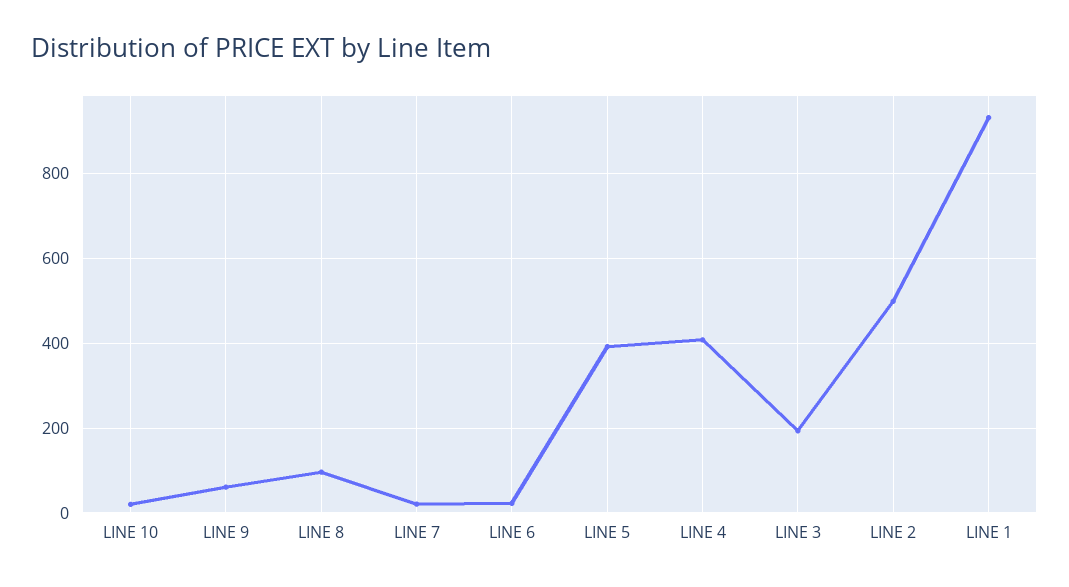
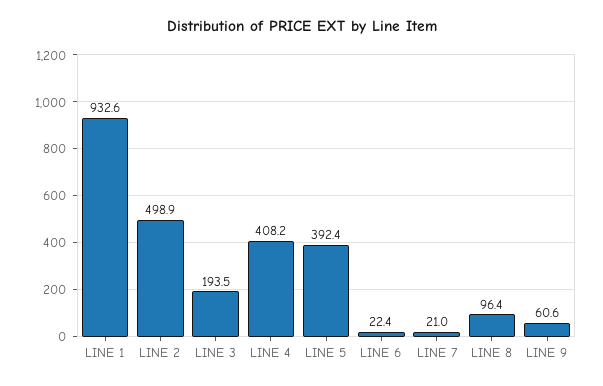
  {
-   "LINE 10": 20,
    "LINE 9": 60.6,
    "LINE 8": 96.4,
    "LINE 7": 21,
    "LINE 6": 22.4,
    "LINE 5": 392.4,
    "LINE 4": 408.2,
    "LINE 3": 193.5,
    "LINE 2": 498.9,
    "LINE 1": 932.6
  }

